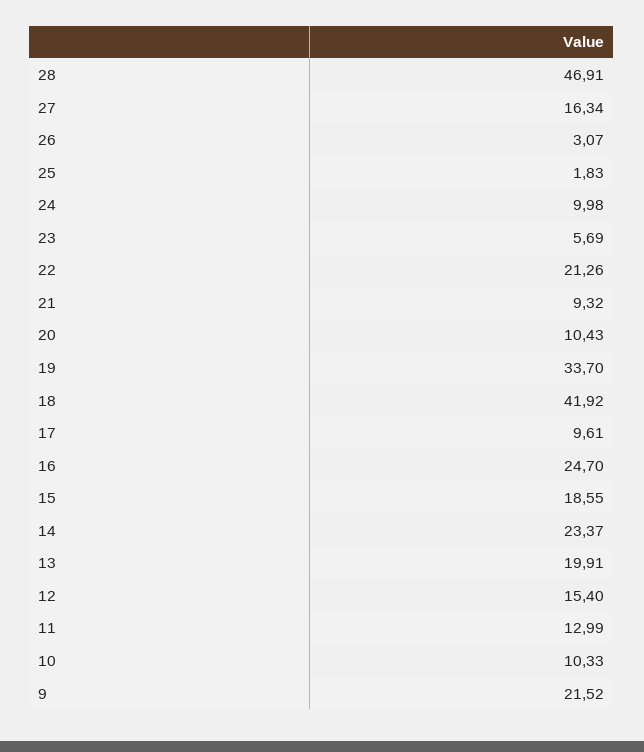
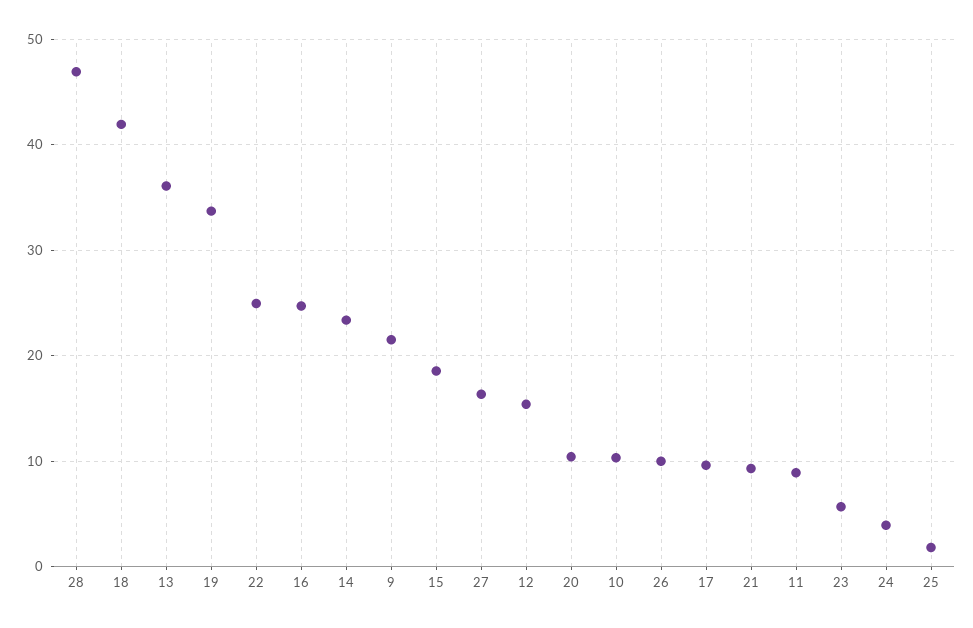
  {
    "28": 46.91,
    "27": 16.34,
-   "26": 3.07,
+   "26": 10,
    "25": 1.83,
-   "24": 9.98,
+   "24": 4,
    "23": 5.69,
-   "22": 21.26,
+   "22": 25,
    "21": 9.32,
    "20": 10.43,
    "19": 33.7,
    "18": 41.92,
    "17": 9.61,
    "16": 24.7,
    "15": 18.55,
    "14": 23.37,
-   "13": 19.91,
+   "13": 36,
    "12": 15.4,
-   "11": 12.99,
+   "11": 9,
    "10": 10.33,
    "9": 21.52
  }

